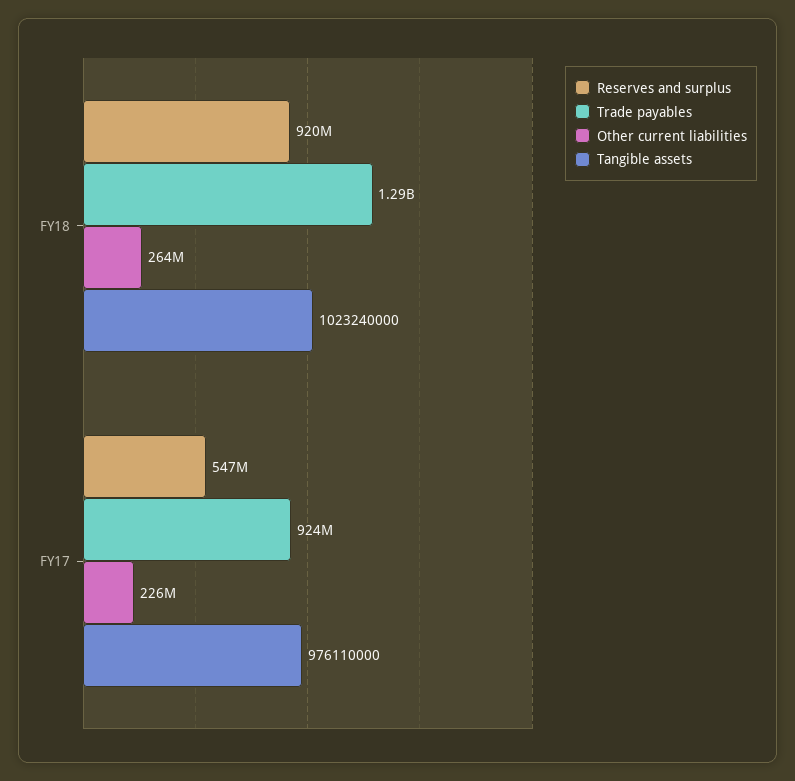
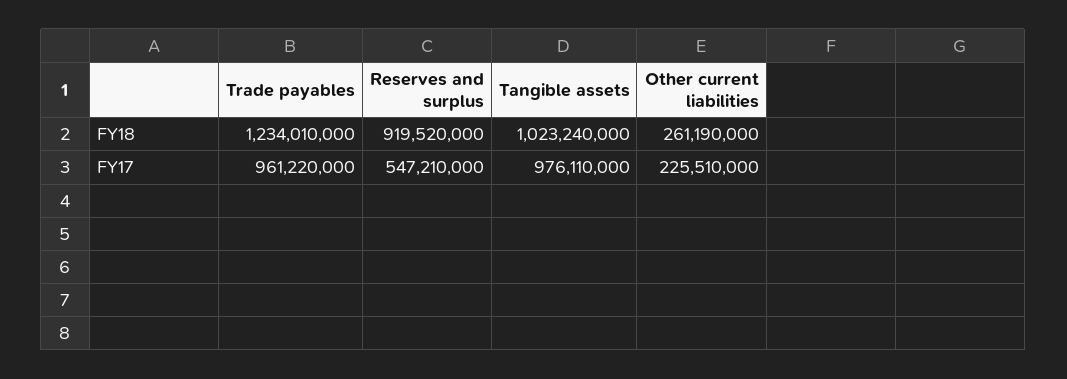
  {
    "Reserves and surplus": {
      "FY18": 919520000,
      "FY17": 547210000
    },
    "Trade payables": {
-     "FY18": 1290000000,
+     "FY18": 1234010000,
-     "FY17": 924000000
+     "FY17": 961220000
    },
    "Other current liabilities": {
-     "FY18": 264000000,
+     "FY18": 261190000,
      "FY17": 225510000
    },
    "Tangible assets": {
      "FY18": 1023240000,
      "FY17": 976110000
    }
  }

